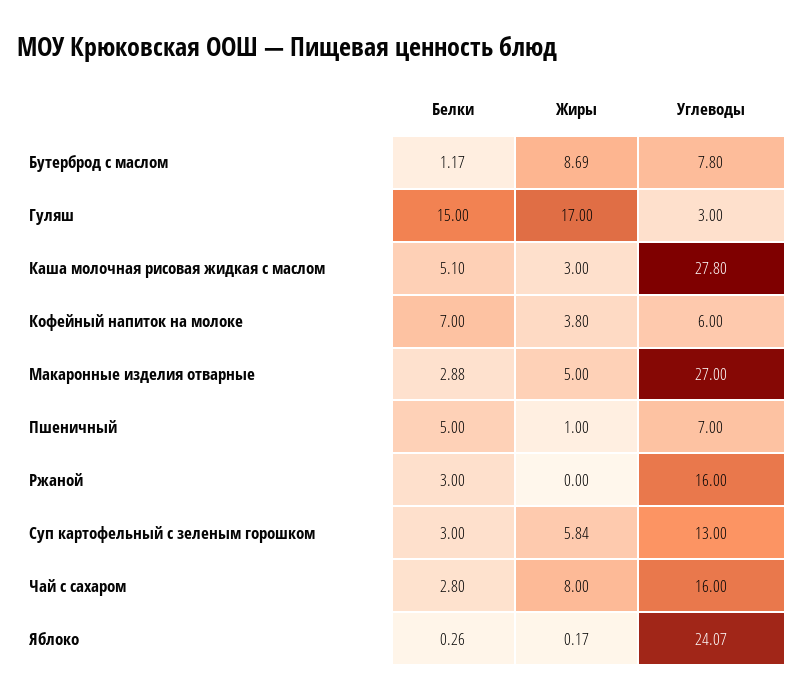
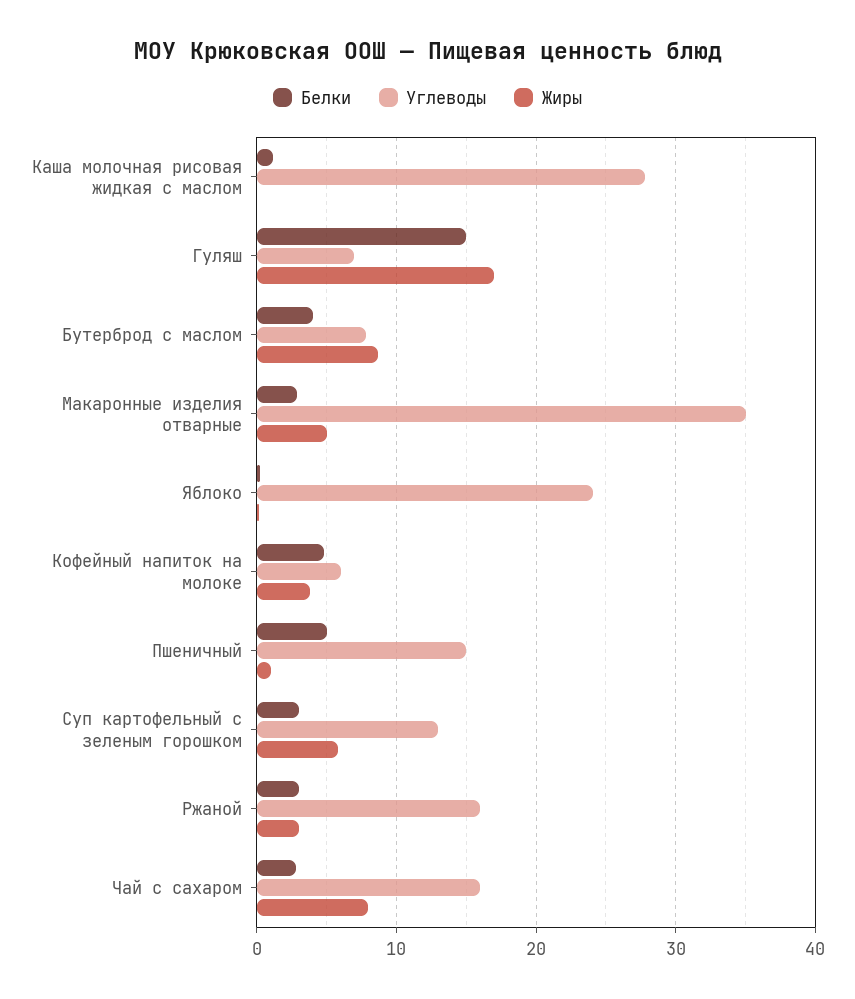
  {
    "Белки": {
-     "Бутерброд с маслом": 1.17,
+     "Бутерброд с маслом": 4,
      "Гуляш": 15,
-     "Каша молочная рисовая жидкая с маслом": 5.1,
+     "Каша молочная рисовая жидкая с маслом": 1,
-     "Кофейный напиток на молоке": 7,
+     "Кофейный напиток на молоке": 5,
      "Макаронные изделия отварные": 2.88,
      "Пшеничный": 5,
      "Ржаной": 3,
      "Суп картофельный с зеленым горошком": 3,
      "Чай с сахаром": 2.8,
      "Яблоко": 0.26
    },
    "Жиры": {
      "Бутерброд с маслом": 8.69,
      "Гуляш": 17,
-     "Каша молочная рисовая жидкая с маслом": 3,
+     "Каша молочная рисовая жидкая с маслом": 0,
      "Кофейный напиток на молоке": 3.8,
      "Макаронные изделия отварные": 5,
      "Пшеничный": 1,
-     "Ржаной": 0,
+     "Ржаной": 3,
      "Суп картофельный с зеленым горошком": 5.84,
      "Чай с сахаром": 8,
      "Яблоко": 0.17
    },
    "Углеводы": {
      "Бутерброд с маслом": 7.8,
-     "Гуляш": 3,
+     "Гуляш": 7,
      "Каша молочная рисовая жидкая с маслом": 27.8,
      "Кофейный напиток на молоке": 6,
-     "Макаронные изделия отварные": 27,
+     "Макаронные изделия отварные": 35,
-     "Пшеничный": 7,
+     "Пшеничный": 15,
      "Ржаной": 16,
      "Суп картофельный с зеленым горошком": 13,
      "Чай с сахаром": 16,
      "Яблоко": 24.07
    }
  }

